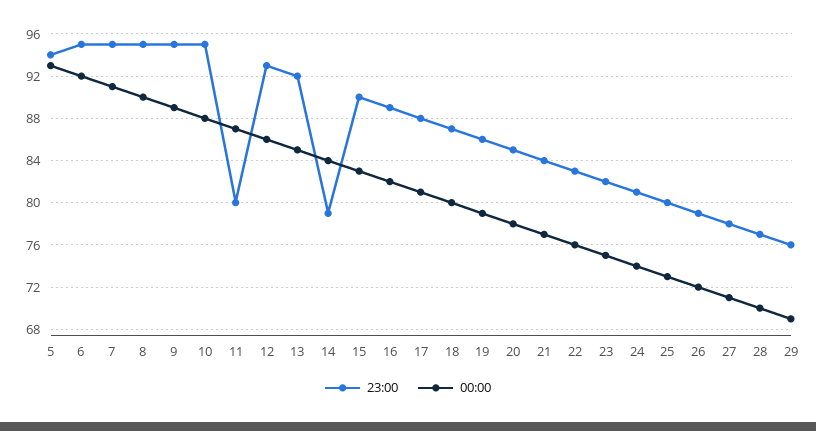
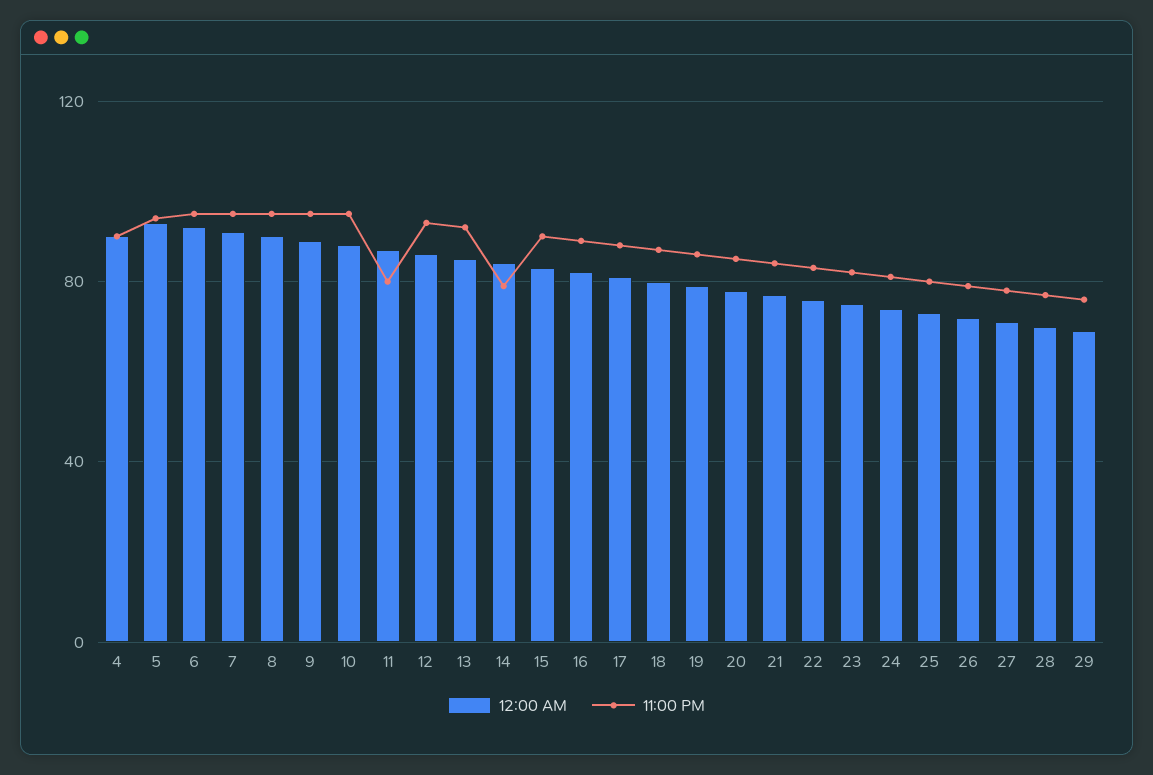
  {
    "23:00": {
      "5": 94,
      "6": 95,
      "7": 95,
      "8": 95,
      "9": 95,
      "10": 95,
      "11": 80,
      "12": 93,
      "13": 92,
      "14": 79,
      "15": 90,
      "16": 89,
      "17": 88,
      "18": 87,
      "19": 86,
      "20": 85,
      "21": 84,
      "22": 83,
      "23": 82,
      "24": 81,
      "25": 80,
      "26": 79,
      "27": 78,
      "28": 77,
-     "29": 76
+     "29": 76,
+     "4": 90
    },
    "00:00": {
      "5": 93,
      "6": 92,
      "7": 91,
      "8": 90,
      "9": 89,
      "10": 88,
      "11": 87,
      "12": 86,
      "13": 85,
      "14": 84,
      "15": 83,
      "16": 82,
      "17": 81,
      "18": 80,
      "19": 79,
      "20": 78,
      "21": 77,
      "22": 76,
      "23": 75,
      "24": 74,
      "25": 73,
      "26": 72,
      "27": 71,
      "28": 70,
-     "29": 69
+     "29": 69,
+     "4": 90
    }
  }

